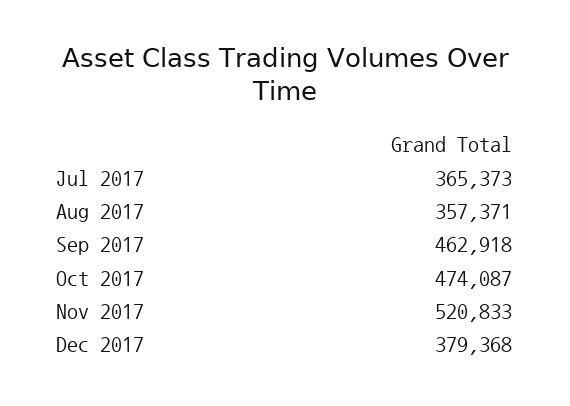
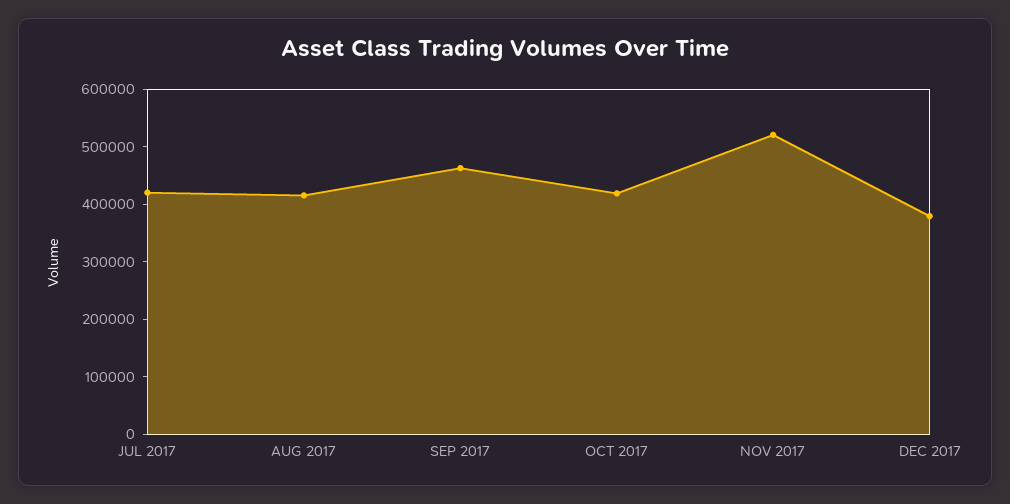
  {
-   "Jul 2017": 365373,
+   "Jul 2017": 420000,
-   "Aug 2017": 357371,
+   "Aug 2017": 420000,
    "Sep 2017": 462918,
-   "Oct 2017": 474087,
+   "Oct 2017": 420000,
    "Nov 2017": 520833,
    "Dec 2017": 379368
  }

